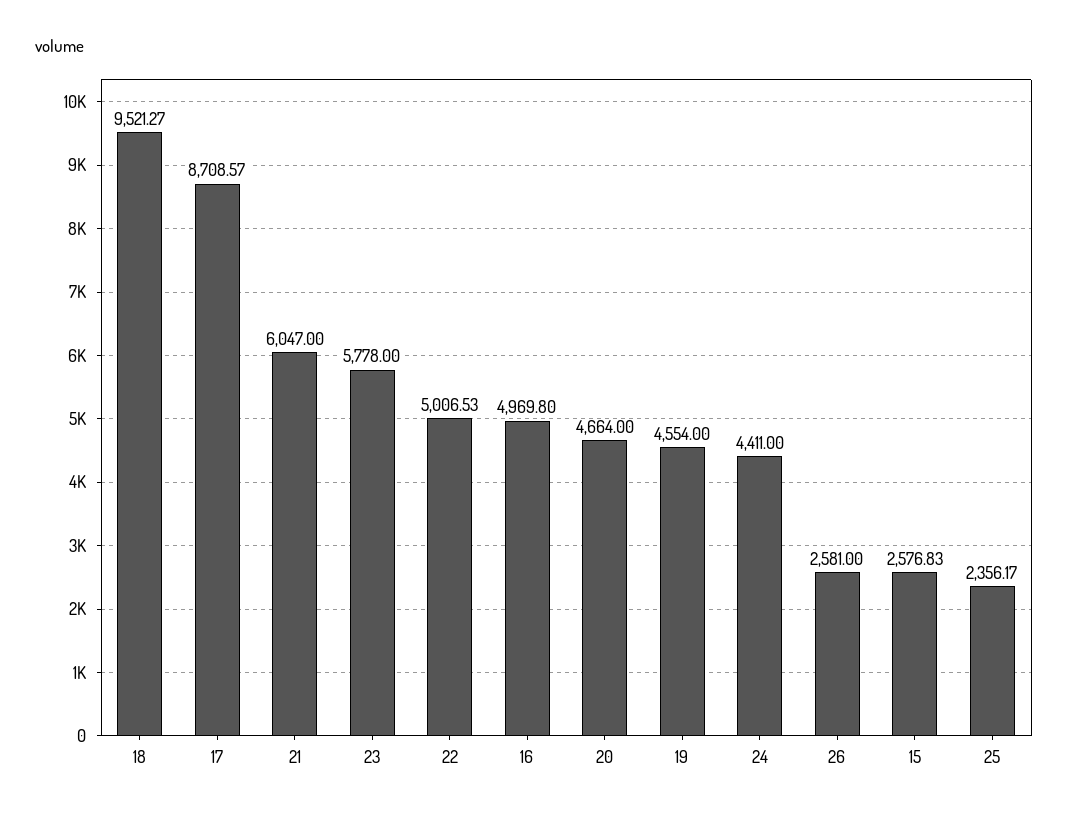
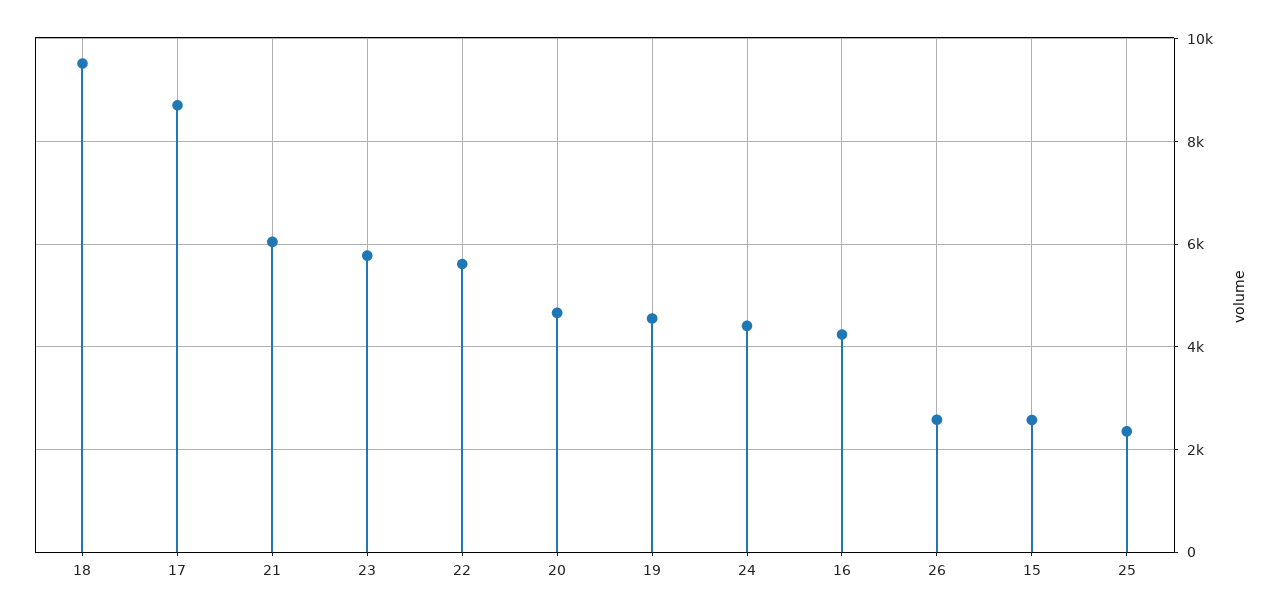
  {
    "18": 9521.27,
    "17": 8708.57,
    "21": 6047,
    "23": 5778,
-   "22": 5006.53,
+   "22": 5600,
-   "16": 4969.8,
+   "16": 4200,
    "20": 4664,
    "19": 4554,
    "24": 4411,
    "26": 2581,
    "15": 2576.83,
    "25": 2356.17
  }

